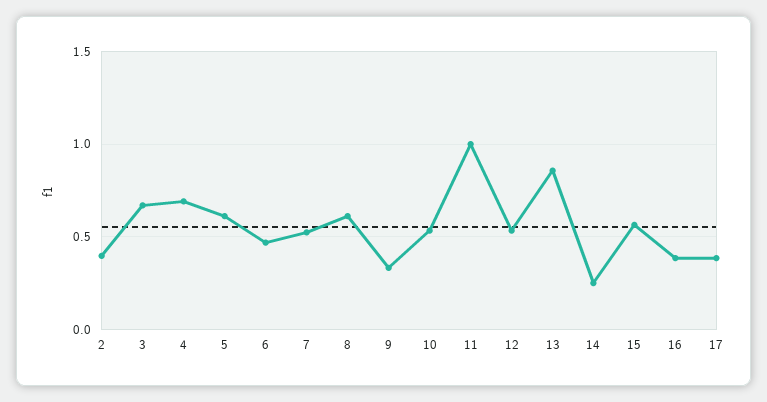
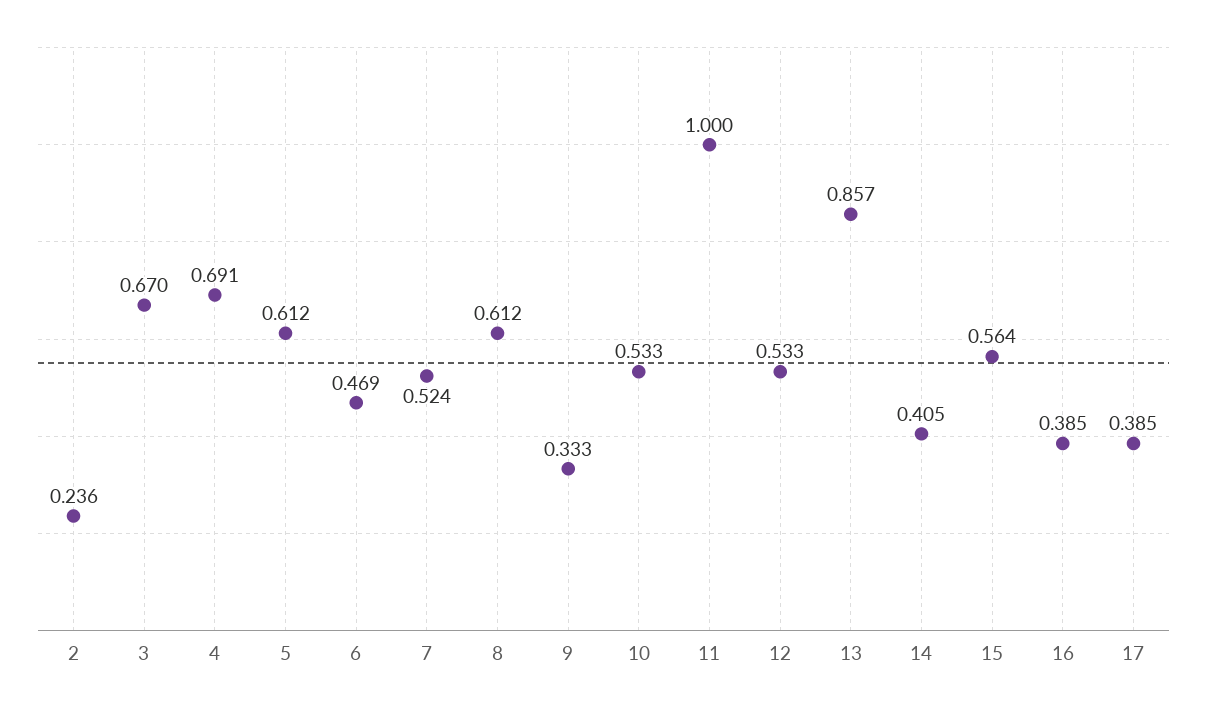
  {
-   "2": 0.4,
+   "2": 0.236,
    "3": 0.67,
    "4": 0.691,
    "5": 0.612,
    "6": 0.469,
    "7": 0.524,
    "8": 0.612,
    "9": 0.333,
    "10": 0.533,
    "11": 1,
    "12": 0.533,
    "13": 0.857,
-   "14": 0.25,
+   "14": 0.405,
    "15": 0.564,
    "16": 0.385,
    "17": 0.385
  }

